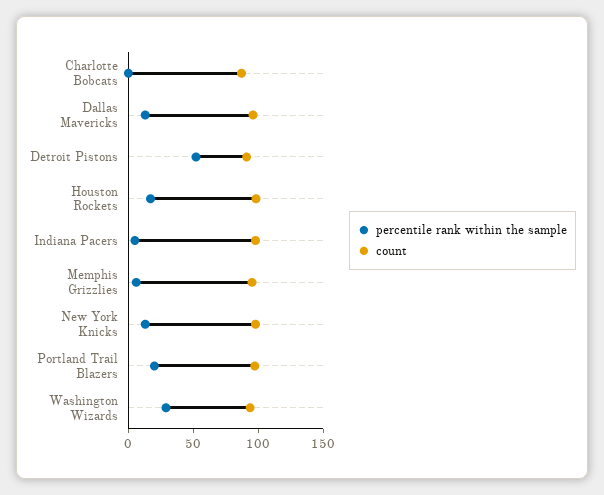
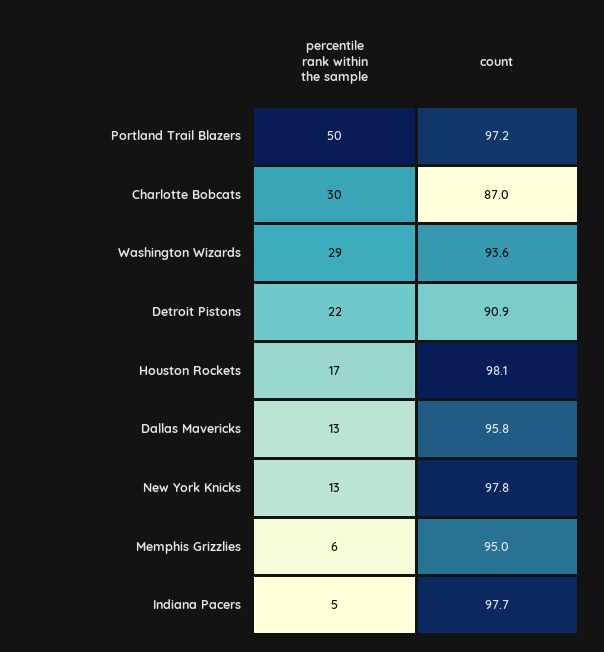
  {
    "percentile rank within the sample": {
-     "Charlotte Bobcats": 0,
+     "Charlotte Bobcats": 30,
      "Dallas Mavericks": 13,
-     "Detroit Pistons": 50,
+     "Detroit Pistons": 22,
      "Houston Rockets": 17,
      "Indiana Pacers": 5,
      "Memphis Grizzlies": 6,
      "New York Knicks": 13,
-     "Portland Trail Blazers": 20,
+     "Portland Trail Blazers": 50,
      "Washington Wizards": 29
    },
    "count": {
      "Charlotte Bobcats": 87,
      "Dallas Mavericks": 95.8,
      "Detroit Pistons": 90.9,
      "Houston Rockets": 98.1,
      "Indiana Pacers": 97.7,
      "Memphis Grizzlies": 95,
      "New York Knicks": 97.8,
      "Portland Trail Blazers": 97.2,
      "Washington Wizards": 93.6
    }
  }

